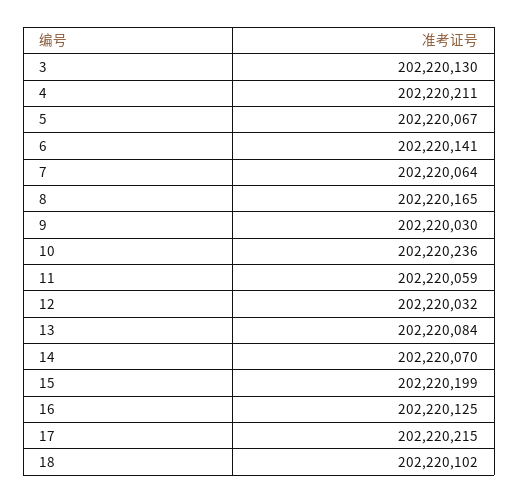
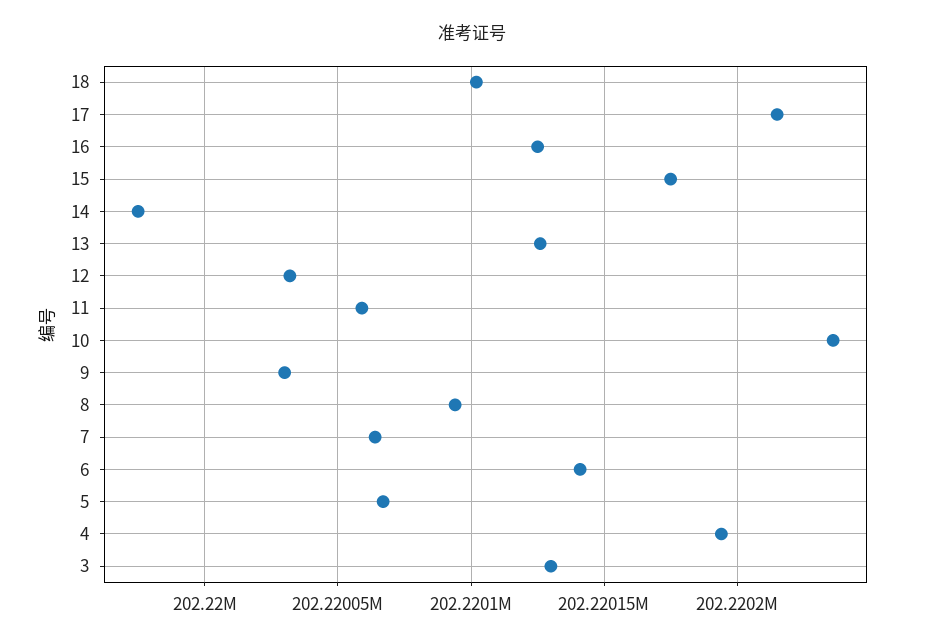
  {
    "3": 202220130,
-   "4": 202220211,
+   "4": 202220195,
    "5": 202220067,
    "6": 202220141,
    "7": 202220064,
-   "8": 202220165,
+   "8": 202220095,
    "9": 202220030,
    "10": 202220236,
    "11": 202220059,
    "12": 202220032,
-   "13": 202220084,
+   "13": 202220125,
-   "14": 202220070,
+   "14": 202219975,
-   "15": 202220199,
+   "15": 202220175,
    "16": 202220125,
    "17": 202220215,
    "18": 202220102
  }

